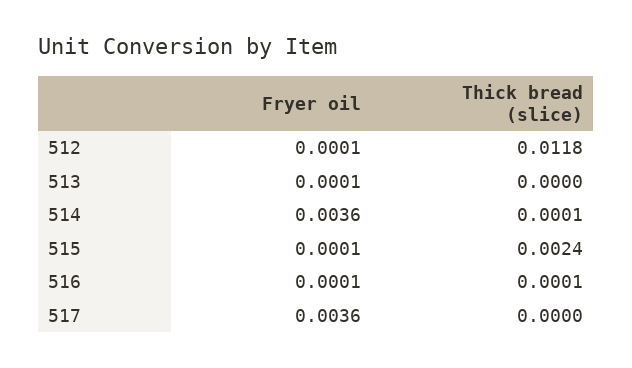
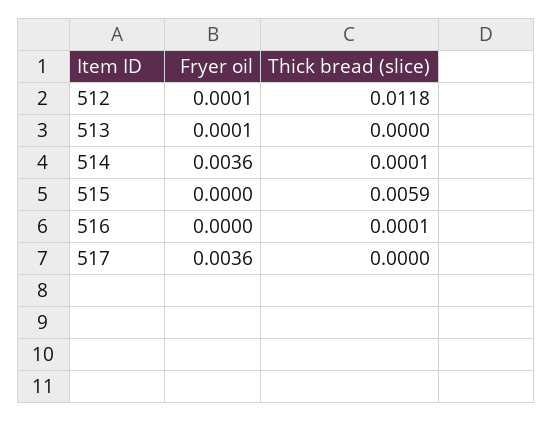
  {
    "Fryer oil": {
      "512": 0.0001,
      "513": 0.0001,
      "514": 0.0036,
-     "515": 0.0001,
+     "515": 0,
-     "516": 0.0001,
+     "516": 0,
      "517": 0.0036
    },
    "Thick bread (slice)": {
      "512": 0.0118,
      "513": 0,
      "514": 0.0001,
-     "515": 0.0024,
+     "515": 0.0059,
      "516": 0.0001,
      "517": 0
    }
  }

